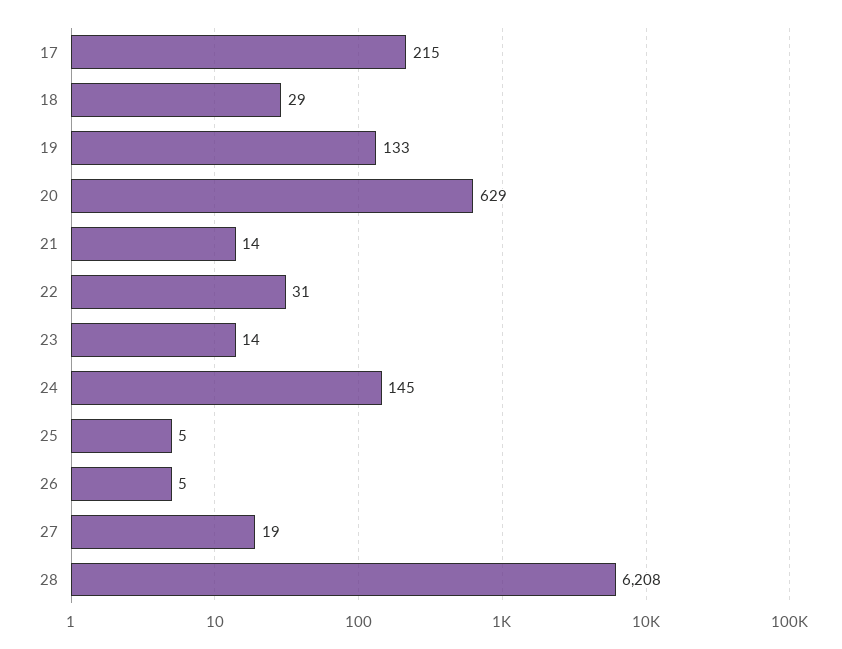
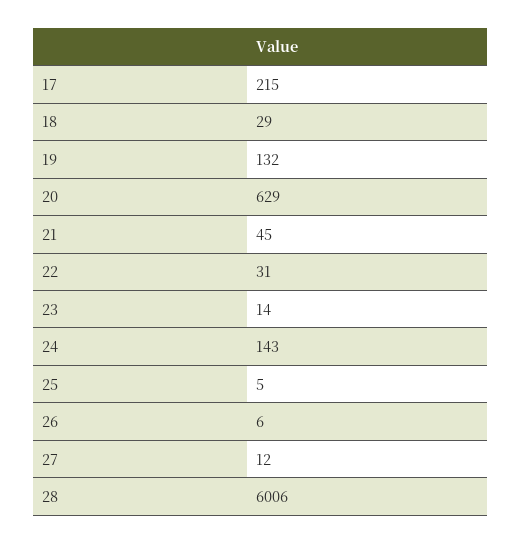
  {
    "17": 215,
    "18": 29,
-   "19": 133,
+   "19": 132,
    "20": 629,
-   "21": 14,
+   "21": 45,
    "22": 31,
    "23": 14,
-   "24": 145,
+   "24": 143,
    "25": 5,
-   "26": 5,
+   "26": 6,
-   "27": 19,
+   "27": 12,
-   "28": 6208
+   "28": 6006
  }

